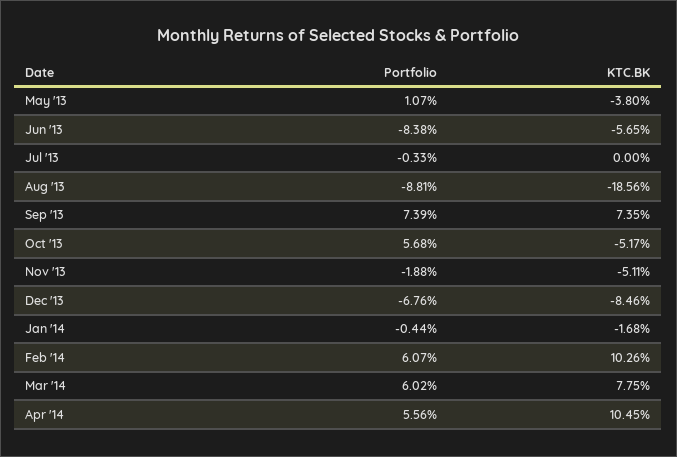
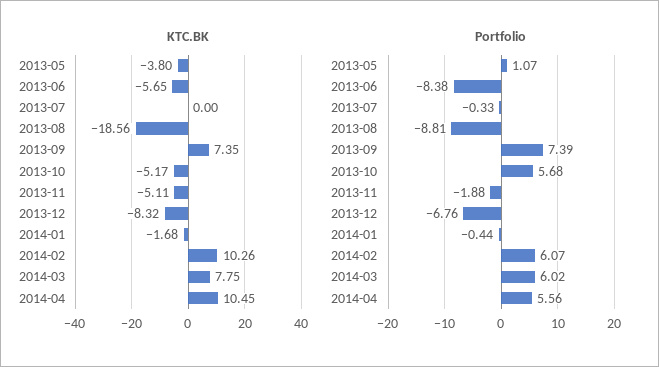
  {
    "Portfolio": {
      "May '13": 1.07,
      "Jun '13": -8.38,
      "Jul '13": -0.33,
      "Aug '13": -8.81,
      "Sep '13": 7.39,
      "Oct '13": 5.68,
      "Nov '13": -1.88,
      "Dec '13": -6.76,
      "Jan '14": -0.44,
      "Feb '14": 6.07,
      "Mar '14": 6.02,
      "Apr '14": 5.56
    },
    "KTC.BK": {
      "May '13": -3.8,
      "Jun '13": -5.65,
      "Jul '13": 0,
      "Aug '13": -18.56,
      "Sep '13": 7.35,
      "Oct '13": -5.17,
      "Nov '13": -5.11,
-     "Dec '13": -8.46,
+     "Dec '13": -8.32,
      "Jan '14": -1.68,
      "Feb '14": 10.26,
      "Mar '14": 7.75,
      "Apr '14": 10.45
    }
  }

